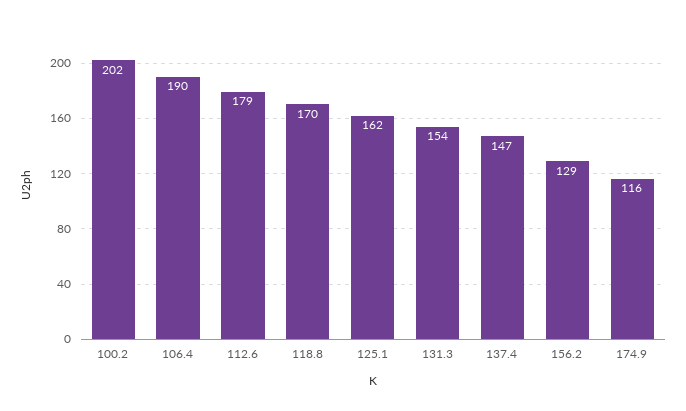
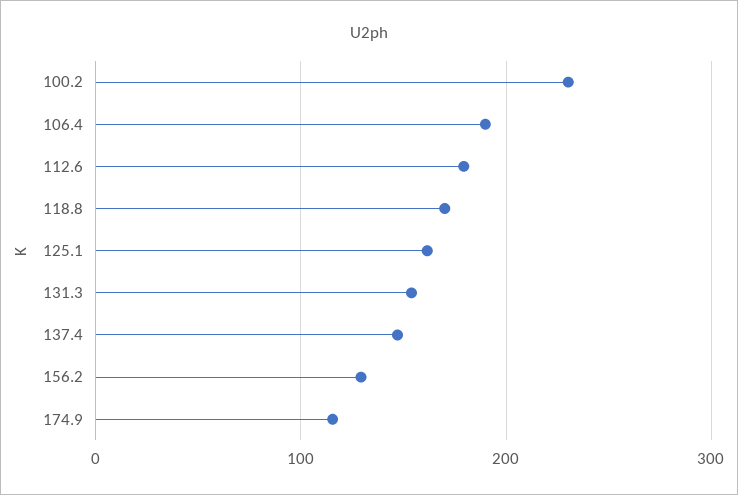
  {
-   "100.2": 202,
+   "100.2": 230,
    "106.4": 190,
    "112.6": 179,
    "118.8": 170,
    "125.1": 162,
    "131.3": 154,
    "137.4": 147,
    "156.2": 129,
    "174.9": 116
  }

